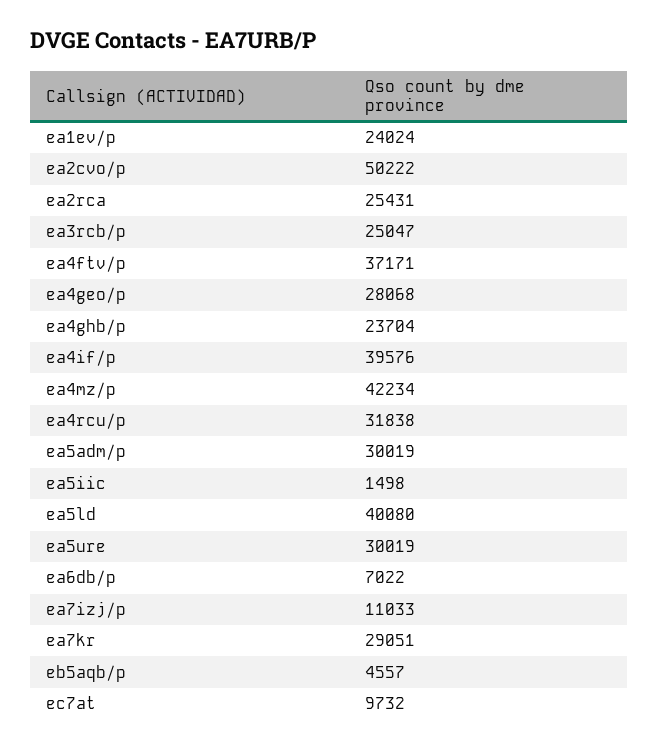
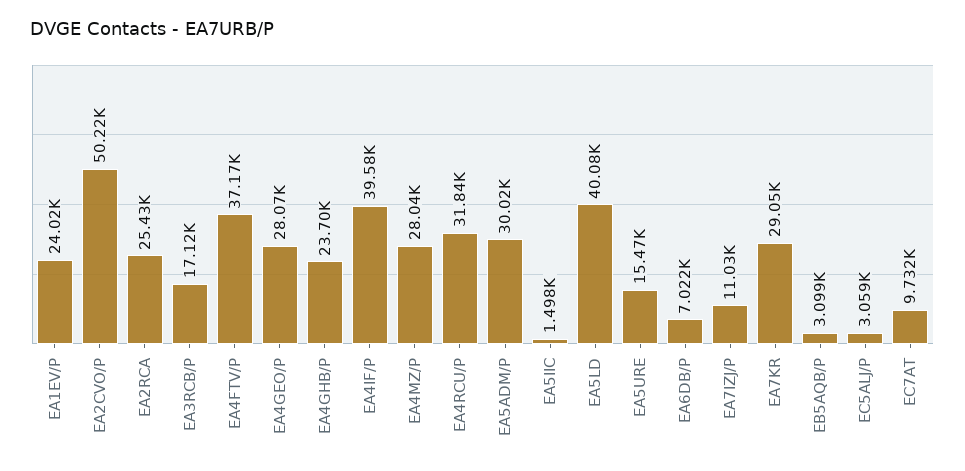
  {
    "ea1ev/p": 24024,
    "ea2cvo/p": 50222,
    "ea2rca": 25431,
-   "ea3rcb/p": 25047,
+   "ea3rcb/p": 17120,
    "ea4ftv/p": 37171,
    "ea4geo/p": 28068,
    "ea4ghb/p": 23704,
    "ea4if/p": 39576,
-   "ea4mz/p": 42234,
+   "ea4mz/p": 28040,
    "ea4rcu/p": 31838,
    "ea5adm/p": 30019,
    "ea5iic": 1498,
    "ea5ld": 40080,
-   "ea5ure": 30019,
+   "ea5ure": 15470,
    "ea6db/p": 7022,
    "ea7izj/p": 11033,
    "ea7kr": 29051,
-   "eb5aqb/p": 4557,
+   "eb5aqb/p": 3099,
-   "ec7at": 9732
+   "ec7at": 9732,
+   "EC5ALJ/P": 3059
  }

